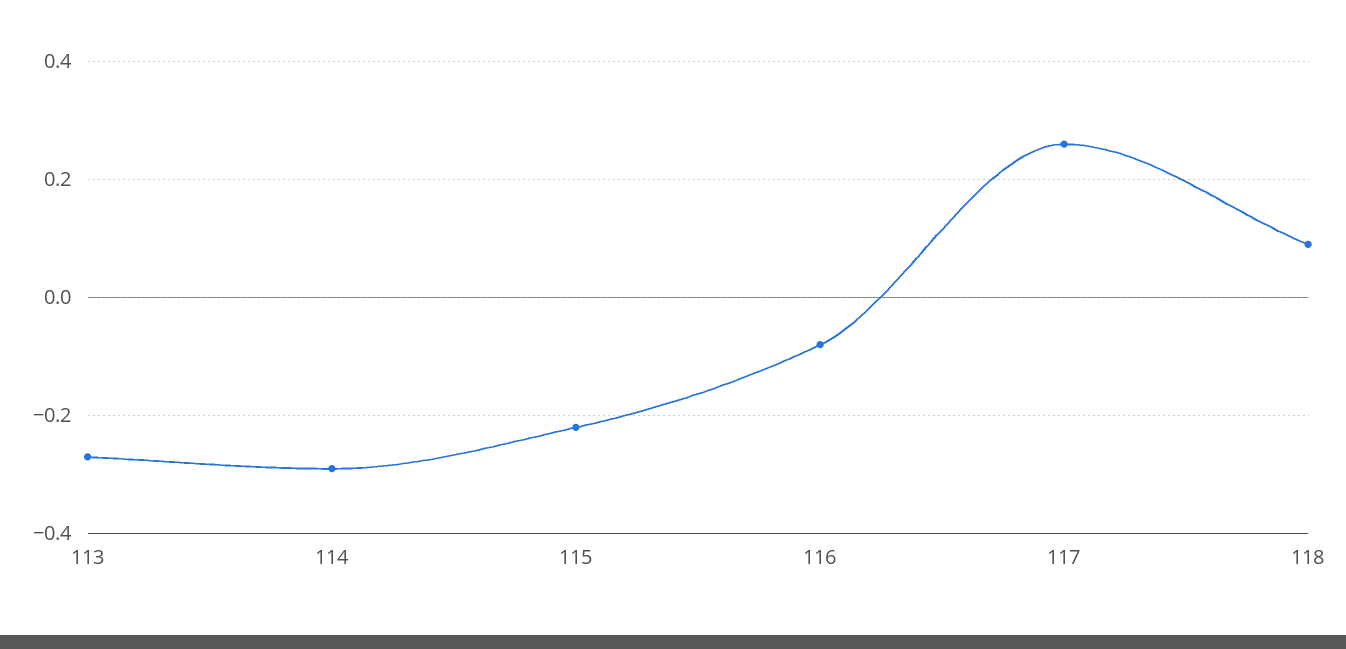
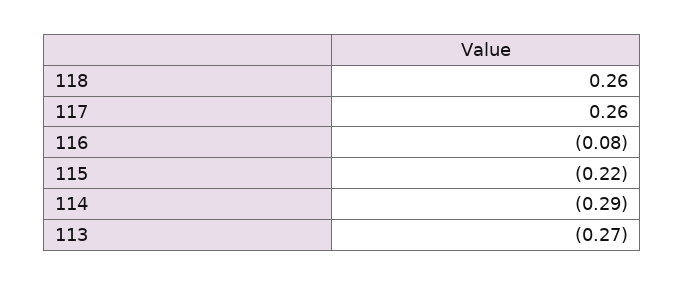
  {
    "113": -0.27,
    "114": -0.29,
    "115": -0.22,
    "116": -0.08,
    "117": 0.26,
-   "118": 0.1
+   "118": 0.26
  }

